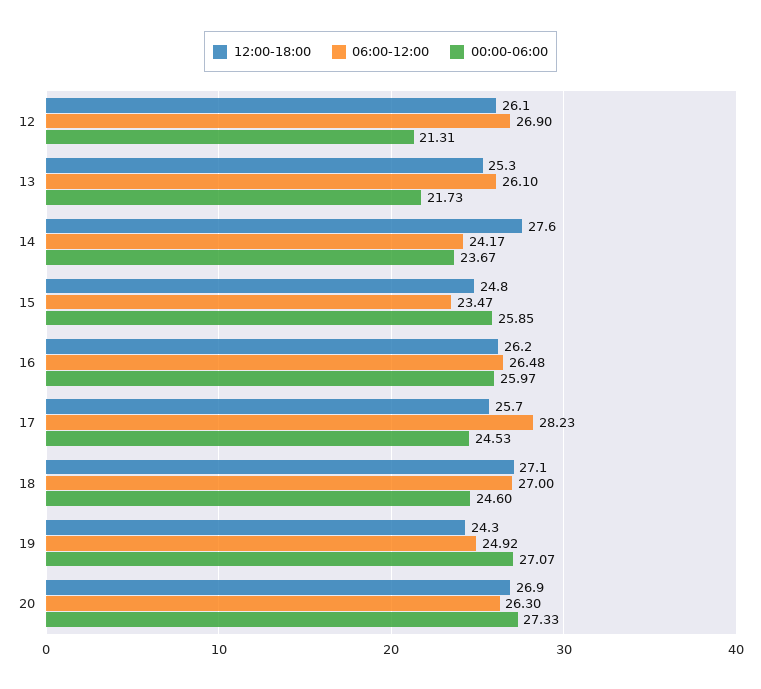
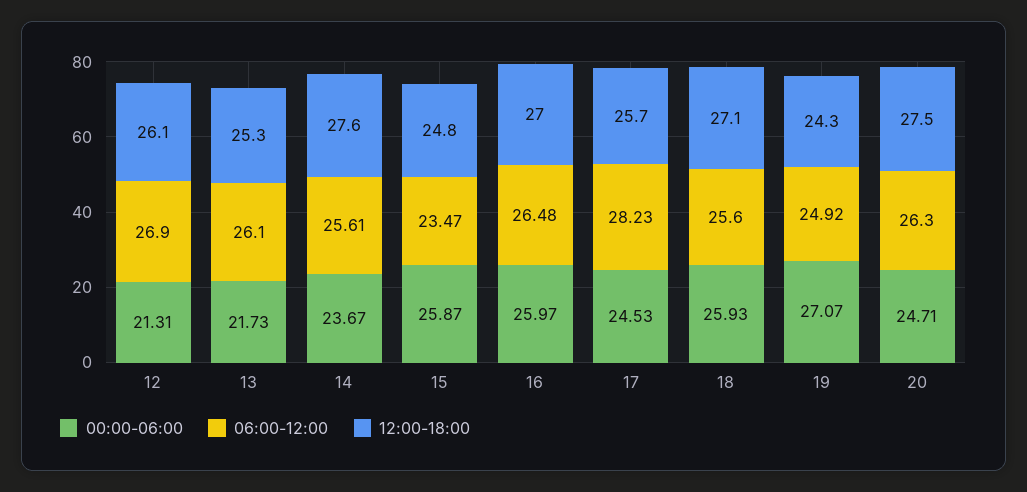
  {
    "12:00-18:00": {
      "12": 26.1,
      "13": 25.3,
      "14": 27.6,
      "15": 24.8,
-     "16": 26.2,
+     "16": 27,
      "17": 25.7,
      "18": 27.1,
      "19": 24.3,
-     "20": 26.9
+     "20": 27.5
    },
    "06:00-12:00": {
      "12": 26.9,
      "13": 26.1,
-     "14": 24.17,
+     "14": 25.61,
      "15": 23.47,
      "16": 26.48,
      "17": 28.23,
-     "18": 27,
+     "18": 25.6,
      "19": 24.92,
      "20": 26.3
    },
    "00:00-06:00": {
      "12": 21.31,
      "13": 21.73,
      "14": 23.67,
-     "15": 25.85,
+     "15": 25.87,
      "16": 25.97,
      "17": 24.53,
-     "18": 24.6,
+     "18": 25.93,
      "19": 27.07,
-     "20": 27.33
+     "20": 24.71
    }
  }

